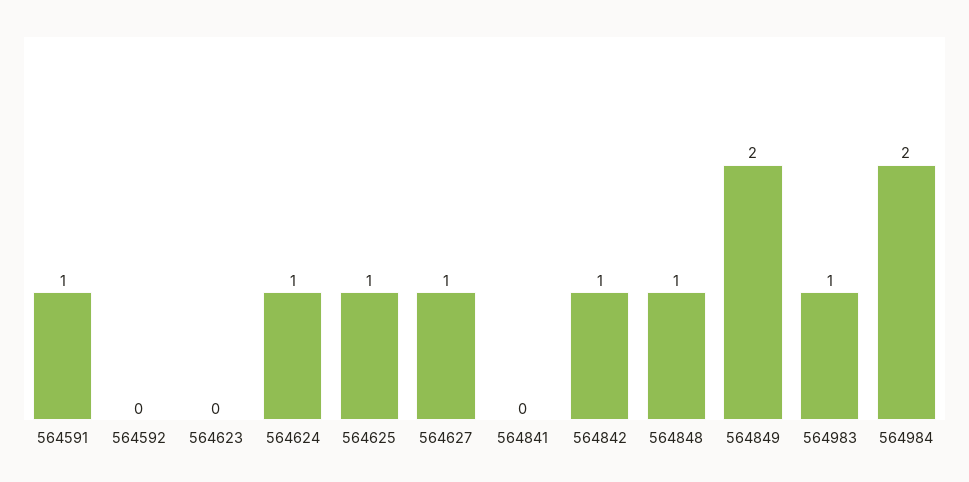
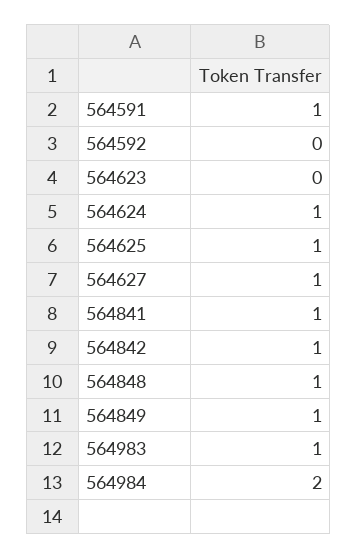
  {
    "564591": 1,
    "564592": 0,
    "564623": 0,
    "564624": 1,
    "564625": 1,
    "564627": 1,
-   "564841": 0,
+   "564841": 1,
    "564842": 1,
    "564848": 1,
-   "564849": 2,
+   "564849": 1,
    "564983": 1,
    "564984": 2
  }

